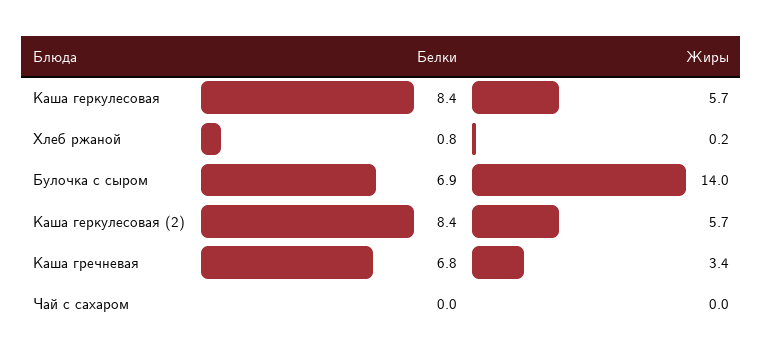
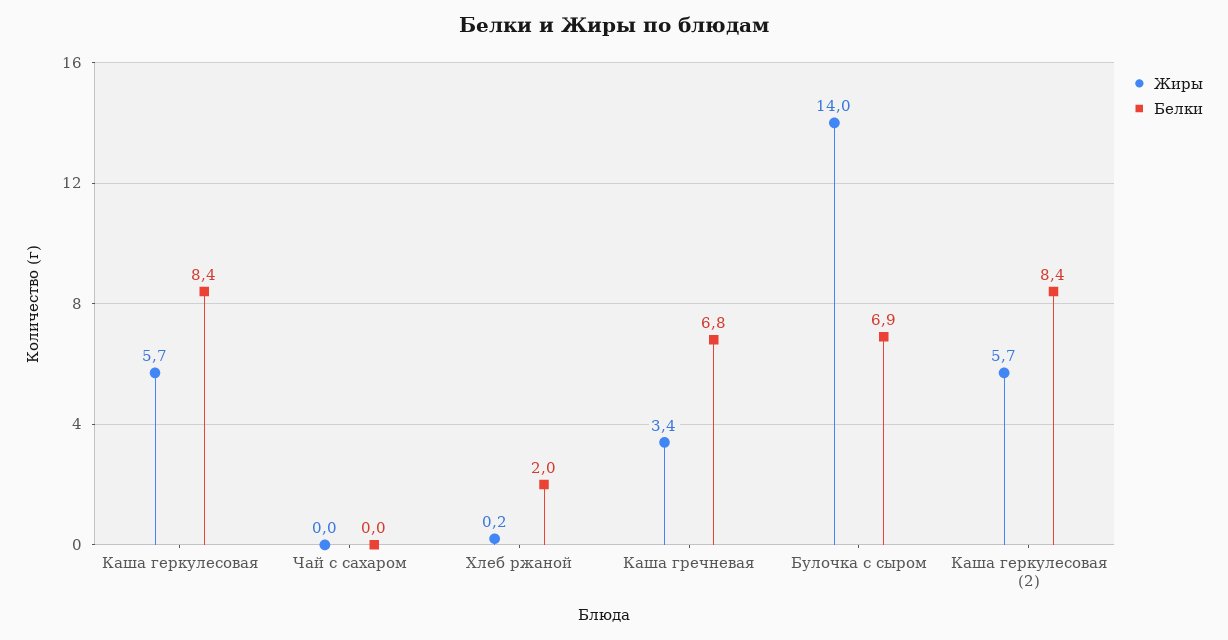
  {
    "Белки": {
      "Каша геркулесовая": 8.4,
-     "Хлеб ржаной": 0.8,
+     "Хлеб ржаной": 2,
      "Булочка с сыром": 6.9,
      "Каша геркулесовая (2)": 8.4,
      "Каша гречневая": 6.8,
      "Чай с сахаром": 0
    },
    "Жиры": {
      "Каша геркулесовая": 5.7,
      "Хлеб ржаной": 0.2,
      "Булочка с сыром": 14,
      "Каша геркулесовая (2)": 5.7,
      "Каша гречневая": 3.4,
      "Чай с сахаром": 0
    }
  }

